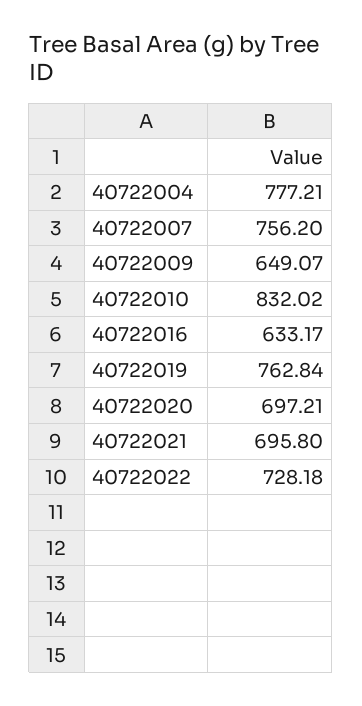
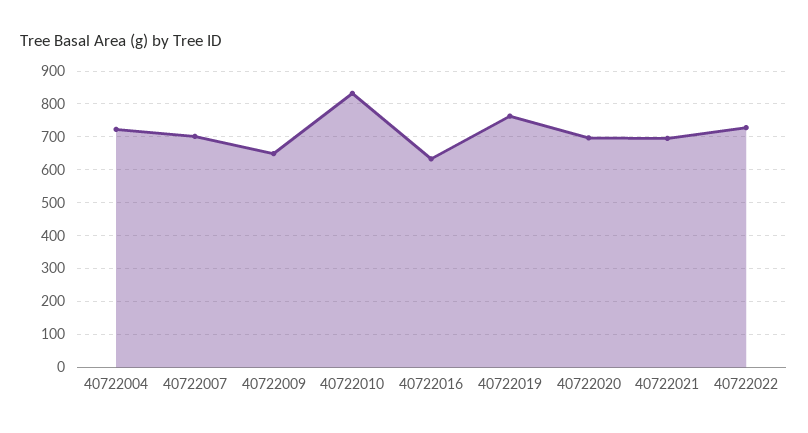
  {
-   "40722004": 777.21,
+   "40722004": 720,
-   "40722007": 756.2,
+   "40722007": 700,
    "40722009": 649.07,
    "40722010": 832.02,
    "40722016": 633.17,
    "40722019": 762.84,
    "40722020": 697.21,
    "40722021": 695.8,
    "40722022": 728.18
  }

